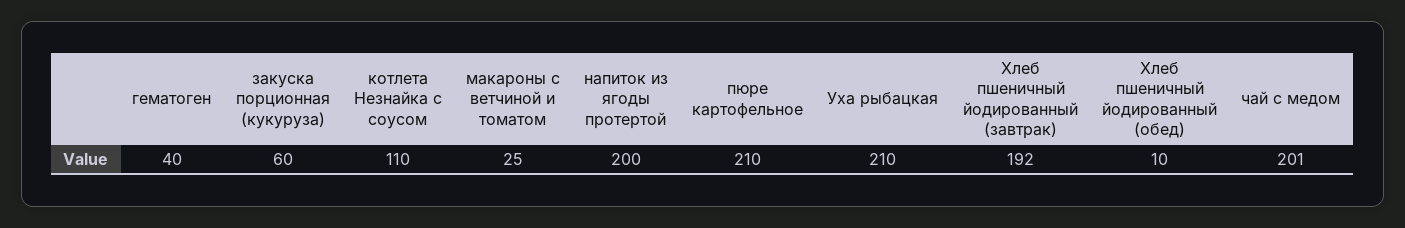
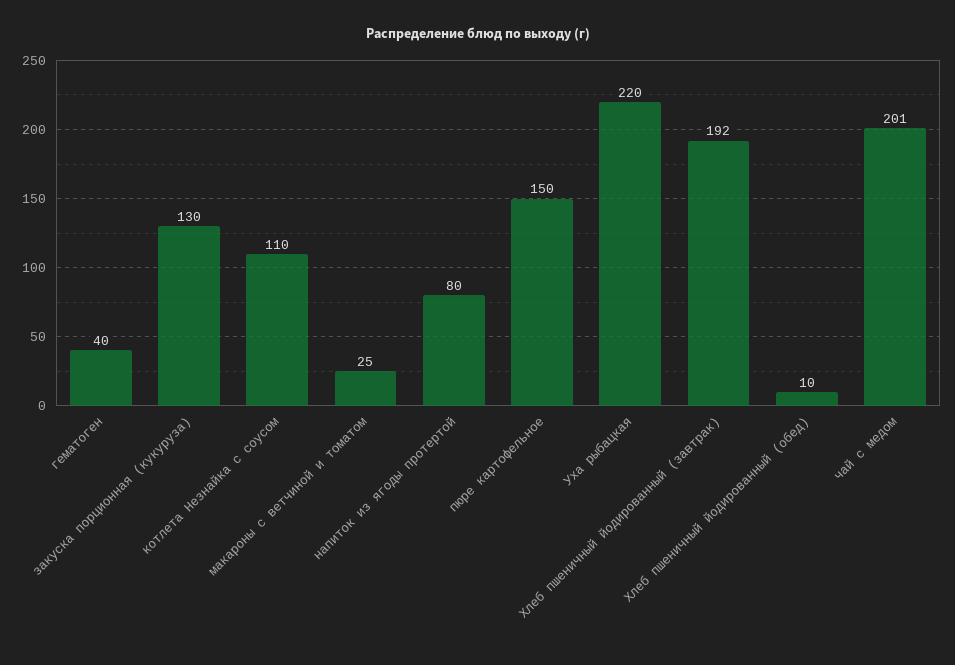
  {
    "гематоген": 40,
-   "закуска порционная (кукуруза)": 60,
+   "закуска порционная (кукуруза)": 130,
    "котлета Незнайка с соусом": 110,
    "макароны с ветчиной и томатом": 25,
-   "напиток из ягоды протертой": 200,
+   "напиток из ягоды протертой": 80,
-   "пюре картофельное": 210,
+   "пюре картофельное": 150,
-   "Уха рыбацкая": 210,
+   "Уха рыбацкая": 220,
    "Хлеб пшеничный йодированный (завтрак)": 192,
    "Хлеб пшеничный йодированный (обед)": 10,
    "чай с медом": 201
  }

